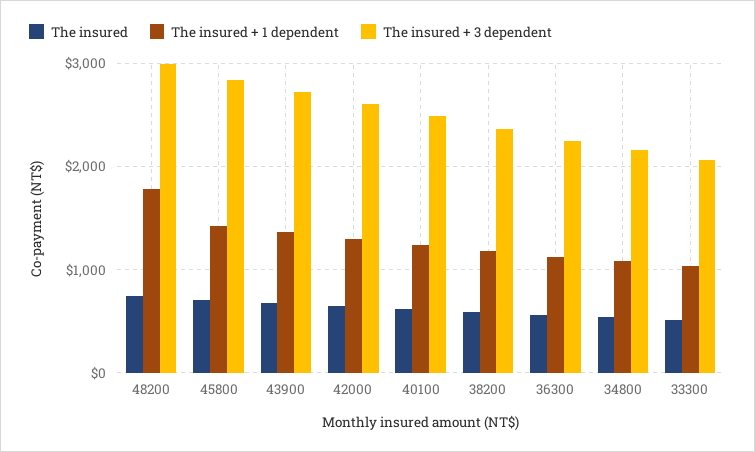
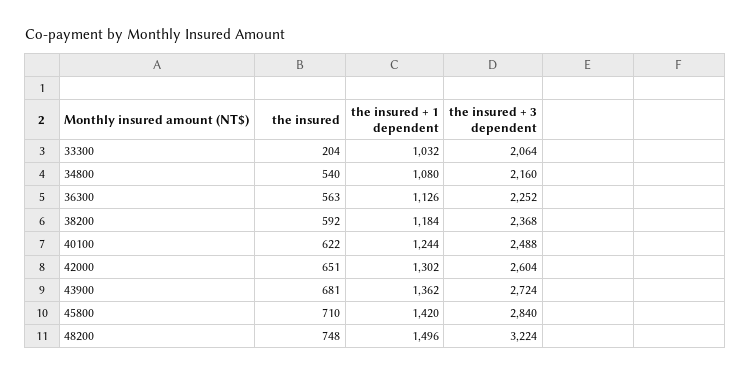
  {
    "The insured": {
      "48200": 748,
      "45800": 710,
      "43900": 681,
      "42000": 651,
      "40100": 622,
      "38200": 592,
      "36300": 563,
      "34800": 540,
-     "33300": 500
+     "33300": 204
    },
    "The insured + 1 dependent": {
-     "48200": 1800,
+     "48200": 1496,
      "45800": 1420,
      "43900": 1362,
      "42000": 1302,
      "40100": 1244,
      "38200": 1184,
      "36300": 1126,
      "34800": 1080,
      "33300": 1032
    },
    "The insured + 3 dependent": {
-     "48200": 3000,
+     "48200": 3224,
      "45800": 2840,
      "43900": 2724,
      "42000": 2604,
      "40100": 2488,
      "38200": 2368,
      "36300": 2252,
      "34800": 2160,
      "33300": 2064
    }
  }

